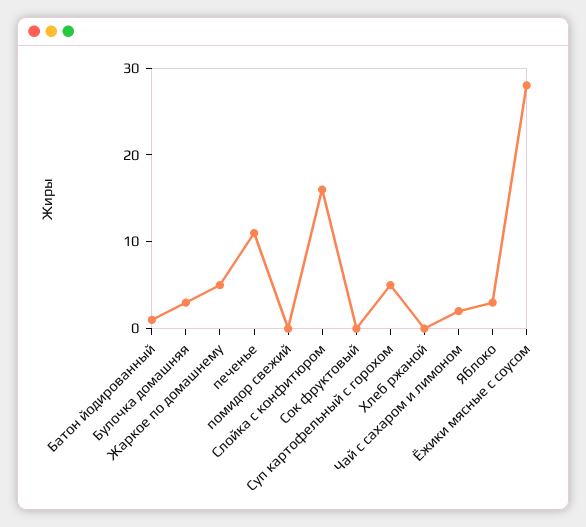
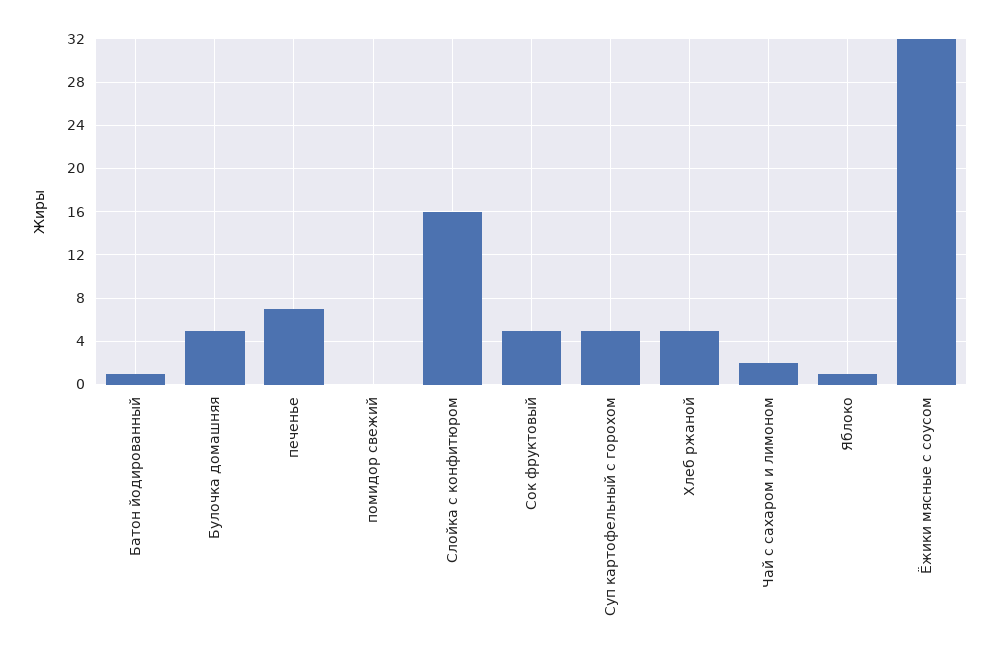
  {
    "Батон йодированный": 1,
-   "Булочка домашняя": 3,
+   "Булочка домашняя": 5,
-   "Жаркое по домашнему": 5,
-   "печенье": 11,
+   "печенье": 7,
    "помидор свежий": 0,
    "Слойка с конфитюром": 16,
-   "Сок фруктовый": 0,
+   "Сок фруктовый": 5,
    "Суп картофельный с горохом": 5,
-   "Хлеб ржаной": 0,
+   "Хлеб ржаной": 5,
    "Чай с сахаром и лимоном": 2,
-   "Яблоко": 3,
+   "Яблоко": 1,
-   "Ёжики мясные с соусом": 28
+   "Ёжики мясные с соусом": 32
  }

